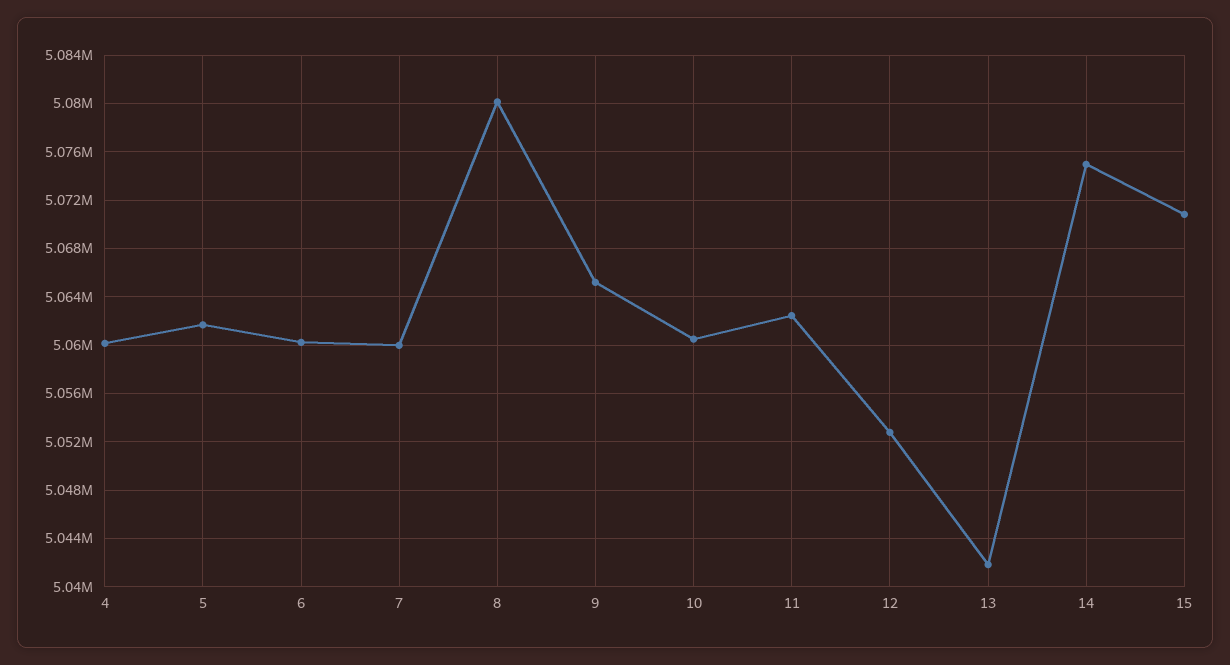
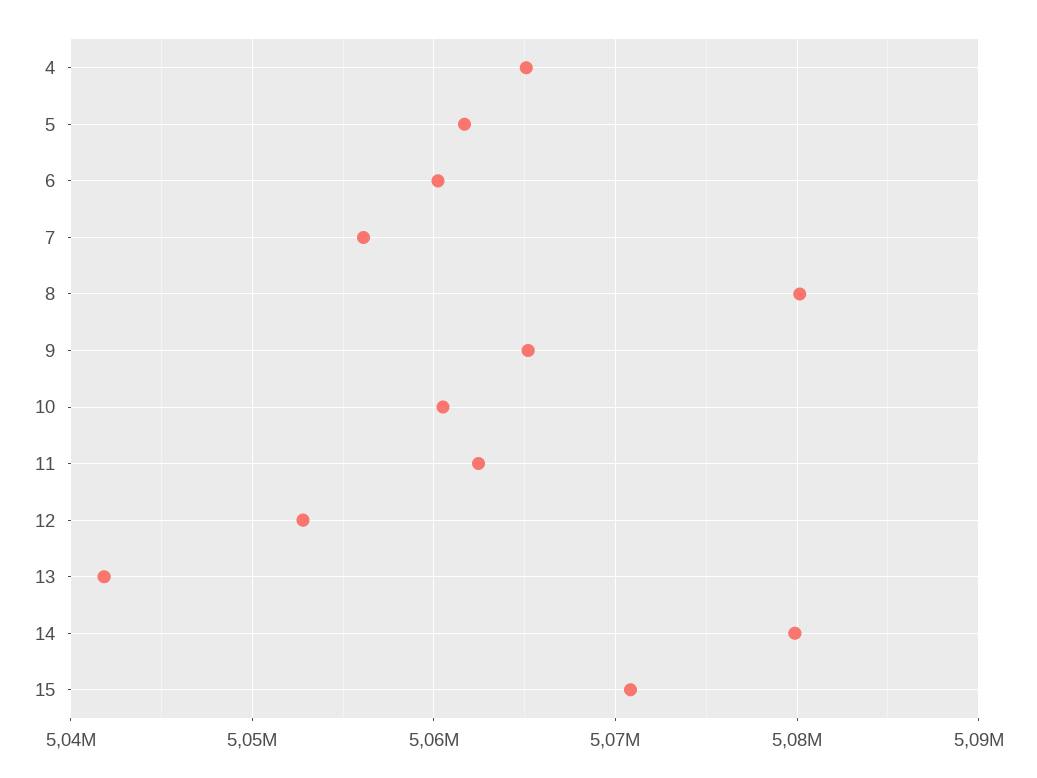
  {
-   "4": 5060000,
+   "4": 5065000,
    "5": 5061500,
    "6": 5060000,
-   "7": 5060000,
+   "7": 5056000,
    "8": 5080000,
    "9": 5065000,
    "10": 5060500,
    "11": 5062500,
    "12": 5053000,
    "13": 5042000,
-   "14": 5075000,
+   "14": 5080000,
    "15": 5071000
  }

